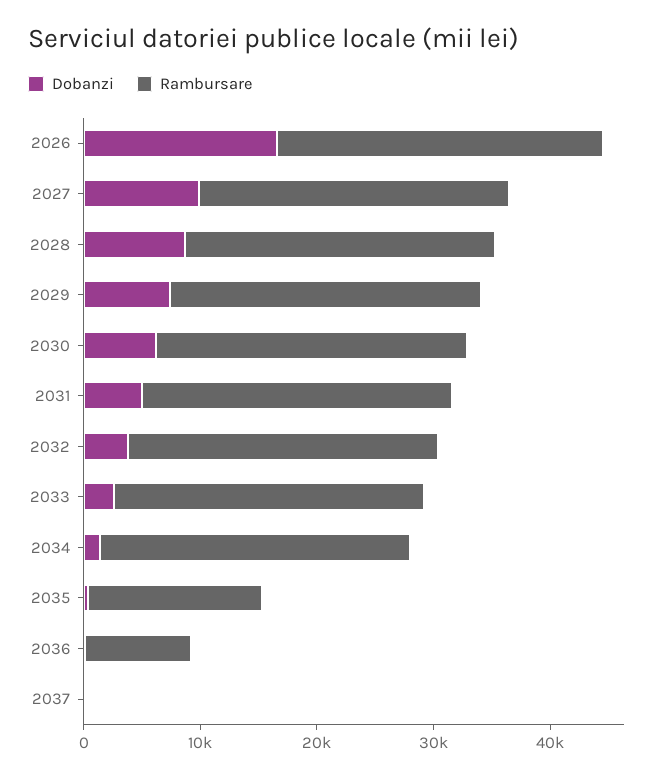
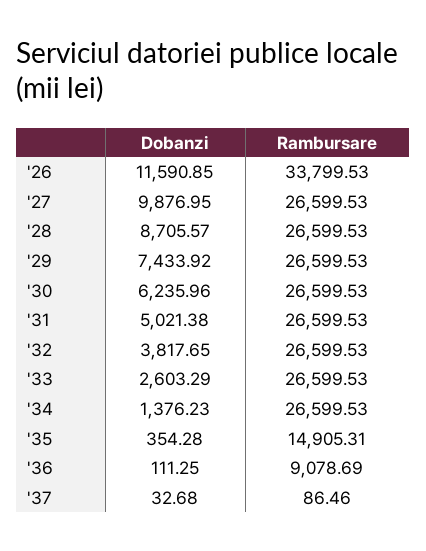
  {
    "Dobanzi": {
-     "2026": 16000,
+     "2026": 11590.85,
      "2027": 9876.95,
      "2028": 8705.57,
      "2029": 7433.92,
      "2030": 6235.96,
      "2031": 5021.38,
      "2032": 3817.65,
      "2033": 2603.29,
      "2034": 1376.23,
      "2035": 354.28,
      "2036": 111.25,
      "2037": 32.68
    },
    "Rambursare": {
-     "2026": 28000,
+     "2026": 33799.53,
      "2027": 26599.53,
      "2028": 26599.53,
      "2029": 26599.53,
      "2030": 26599.53,
      "2031": 26599.53,
      "2032": 26599.53,
      "2033": 26599.53,
      "2034": 26599.53,
      "2035": 14905.31,
      "2036": 9078.69,
      "2037": 86.46
    }
  }

